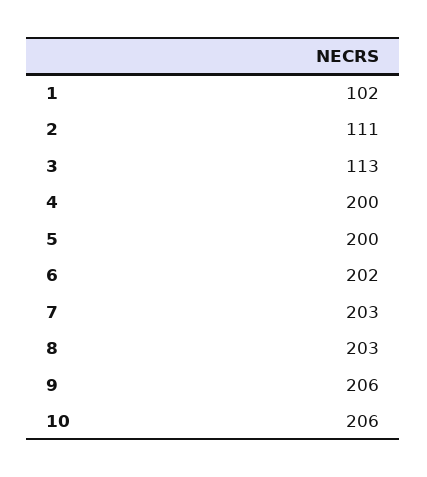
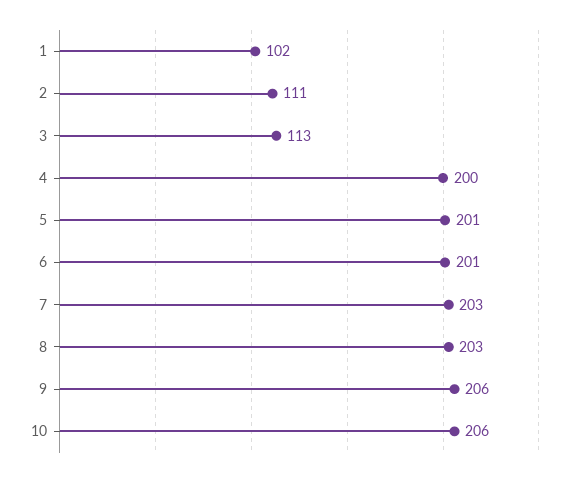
  {
    "1": 102,
    "2": 111,
    "3": 113,
    "4": 200,
-   "5": 200,
+   "5": 201,
-   "6": 202,
+   "6": 201,
    "7": 203,
    "8": 203,
    "9": 206,
    "10": 206
  }

